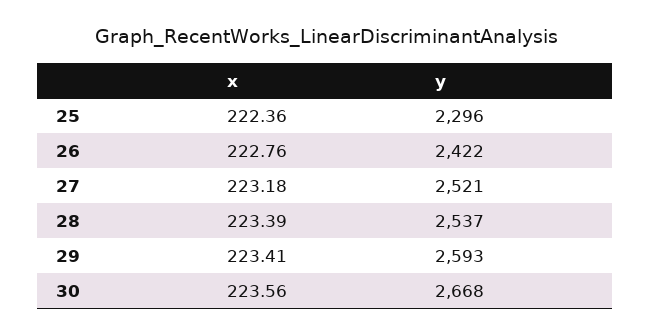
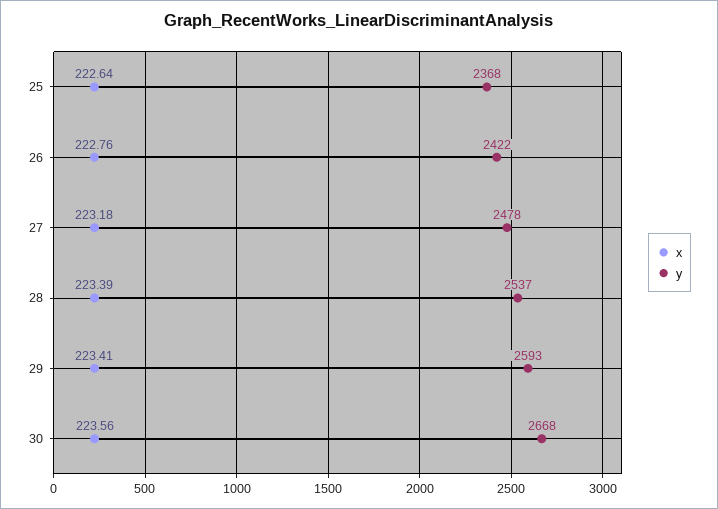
  {
    "x": {
-     "25": 222.36,
+     "25": 222.64,
      "26": 222.76,
      "27": 223.18,
      "28": 223.39,
      "29": 223.41,
      "30": 223.56
    },
    "y": {
-     "25": 2296,
+     "25": 2368,
      "26": 2422,
-     "27": 2521,
+     "27": 2478,
      "28": 2537,
      "29": 2593,
      "30": 2668
    }
  }

